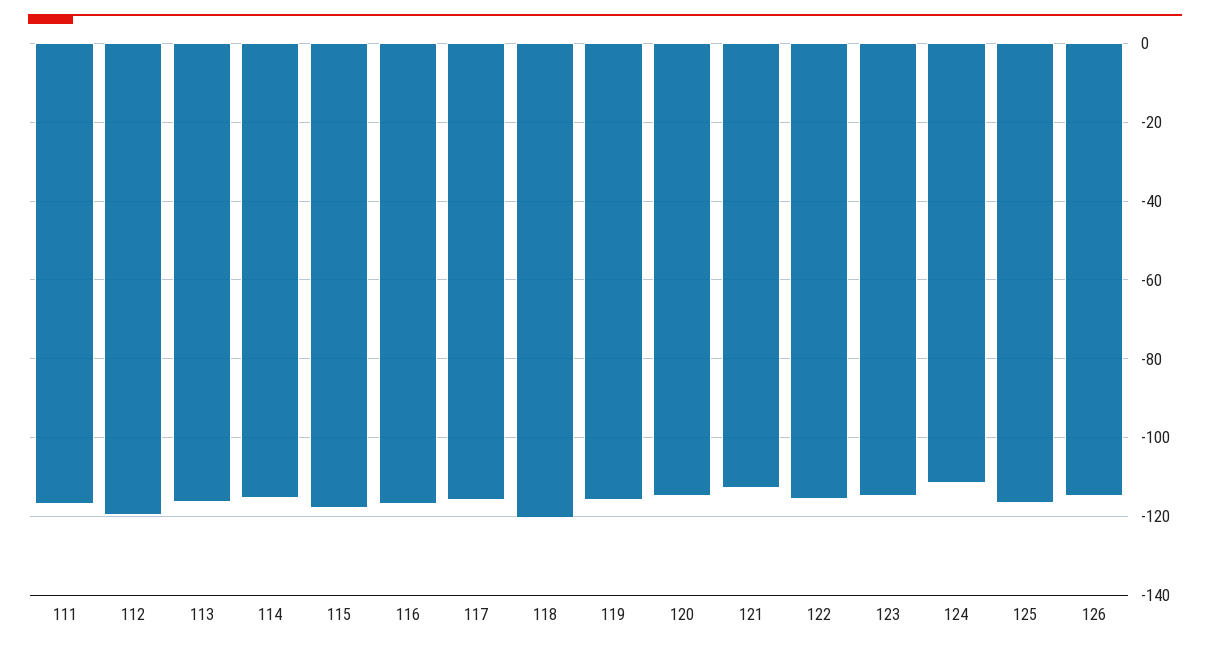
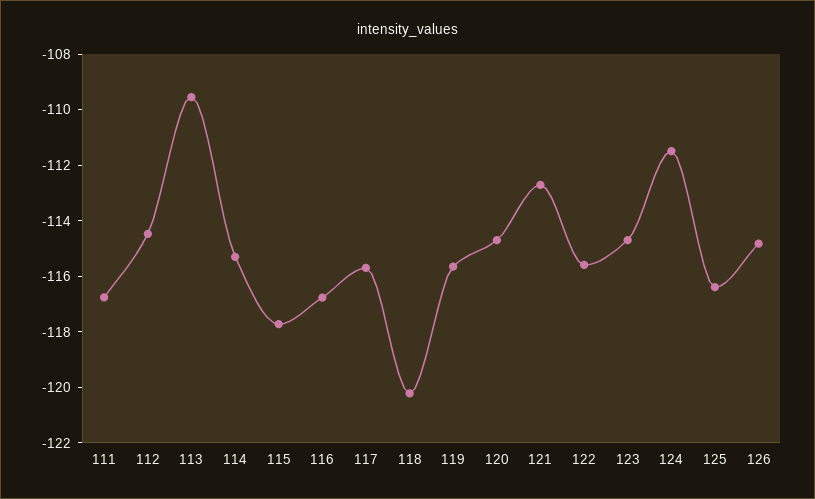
  {
    "111": -117,
-   "112": -120,
+   "112": -114.5,
-   "113": -116,
+   "113": -109.5,
    "114": -115.5,
    "115": -117.5,
    "116": -117,
    "117": -115.5,
    "118": -120,
    "119": -115.5,
    "120": -114.5,
    "121": -112.5,
    "122": -115.5,
    "123": -114.5,
    "124": -111.5,
    "125": -116.5,
    "126": -115
  }

